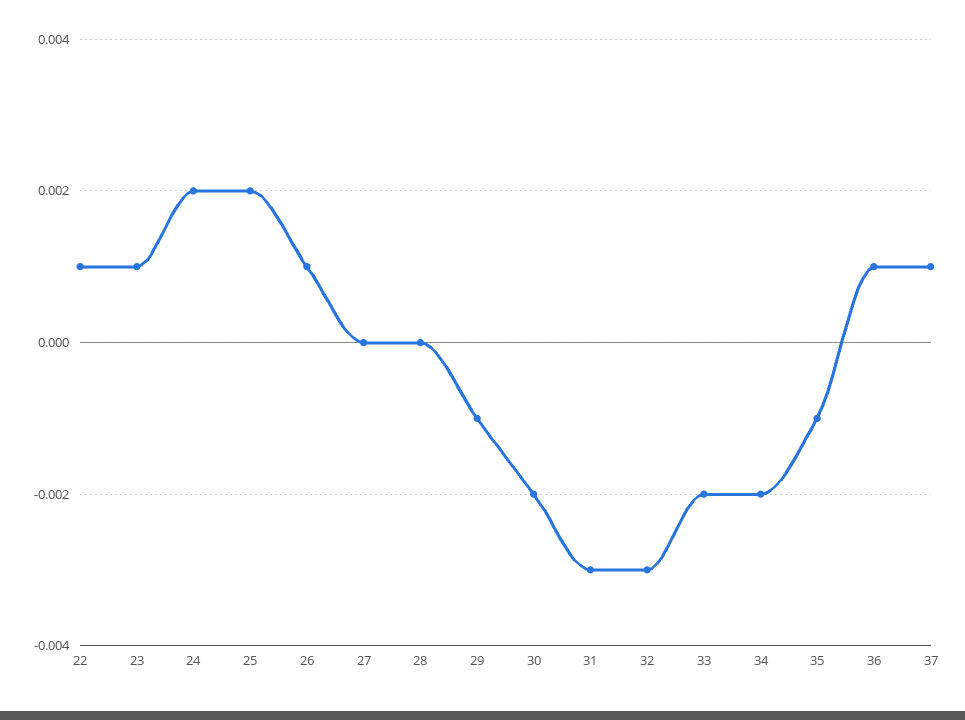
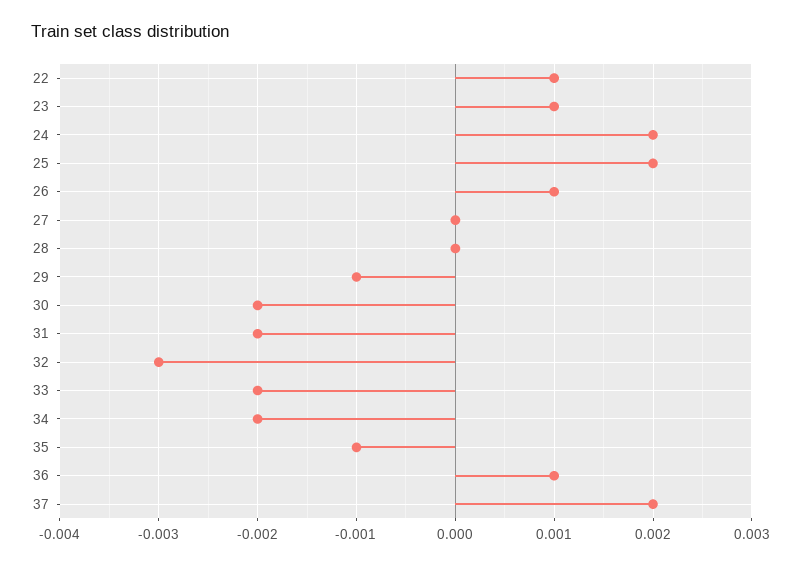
  {
    "22": 0.001,
    "23": 0.001,
    "24": 0.002,
    "25": 0.002,
    "26": 0.001,
    "27": 0,
    "28": 0,
    "29": -0.001,
    "30": -0.002,
-   "31": -0.003,
+   "31": -0.002,
    "32": -0.003,
    "33": -0.002,
    "34": -0.002,
    "35": -0.001,
    "36": 0.001,
-   "37": 0.001
+   "37": 0.002
  }

